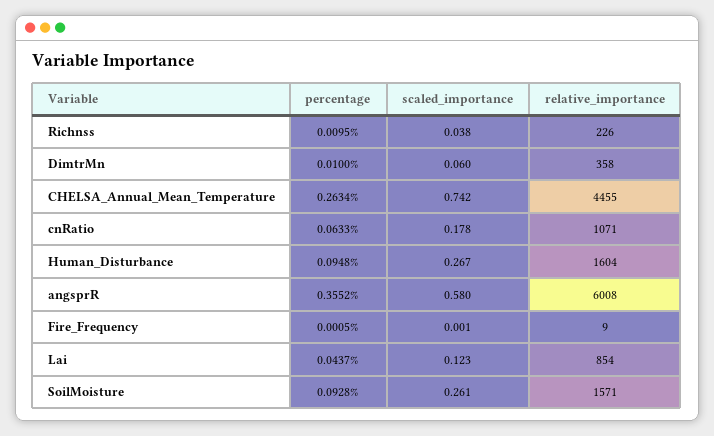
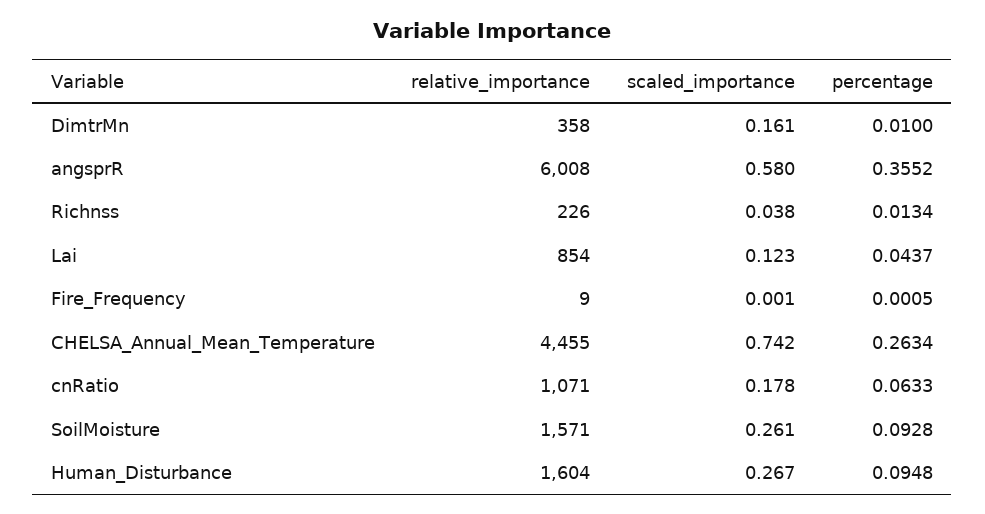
  {
    "percentage": {
-     "Richnss": 0.0095,
+     "Richnss": 0.0134,
      "DimtrMn": 0.01,
      "CHELSA_Annual_Mean_Temperature": 0.2634,
      "cnRatio": 0.0633,
      "Human_Disturbance": 0.0948,
      "angsprR": 0.3552,
      "Fire_Frequency": 0.0005,
      "Lai": 0.0437,
      "SoilMoisture": 0.0928
    },
    "scaled_importance": {
      "Richnss": 0.038,
-     "DimtrMn": 0.06,
+     "DimtrMn": 0.161,
      "CHELSA_Annual_Mean_Temperature": 0.742,
      "cnRatio": 0.178,
      "Human_Disturbance": 0.267,
      "angsprR": 0.58,
      "Fire_Frequency": 0.001,
      "Lai": 0.123,
      "SoilMoisture": 0.261
    },
    "relative_importance": {
      "Richnss": 226,
      "DimtrMn": 358,
      "CHELSA_Annual_Mean_Temperature": 4455,
      "cnRatio": 1071,
      "Human_Disturbance": 1604,
      "angsprR": 6008,
      "Fire_Frequency": 9,
      "Lai": 854,
      "SoilMoisture": 1571
    }
  }

